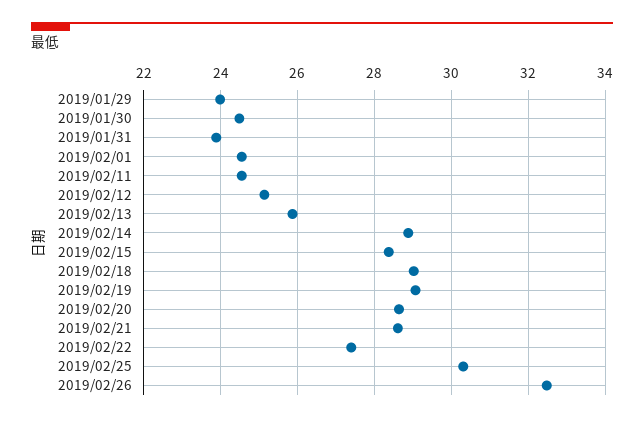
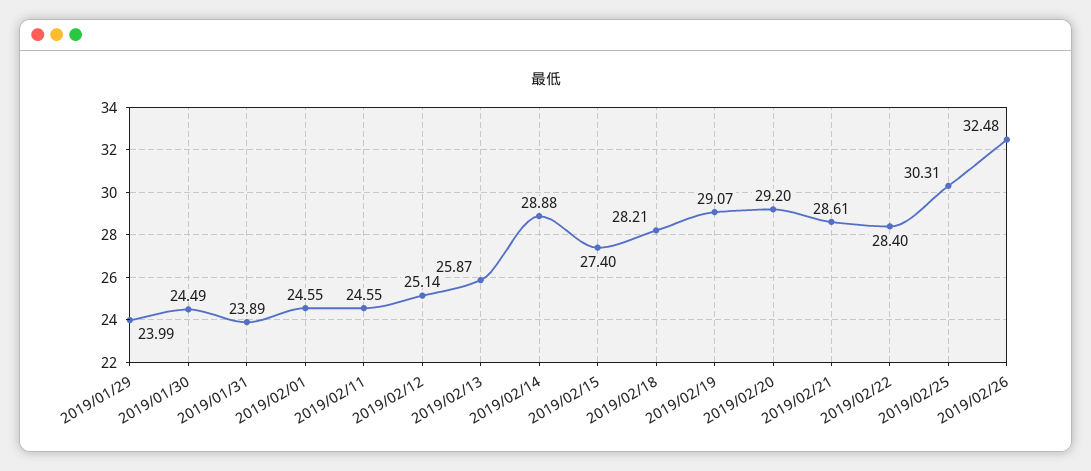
  {
    "2019/01/29": 23.99,
    "2019/01/30": 24.49,
    "2019/01/31": 23.89,
    "2019/02/01": 24.55,
    "2019/02/11": 24.55,
    "2019/02/12": 25.14,
    "2019/02/13": 25.87,
    "2019/02/14": 28.88,
-   "2019/02/15": 28.4,
+   "2019/02/15": 27.4,
-   "2019/02/18": 29,
+   "2019/02/18": 28.21,
    "2019/02/19": 29.07,
-   "2019/02/20": 28.6,
+   "2019/02/20": 29.2,
    "2019/02/21": 28.61,
-   "2019/02/22": 27.4,
+   "2019/02/22": 28.4,
    "2019/02/25": 30.31,
    "2019/02/26": 32.48
  }

